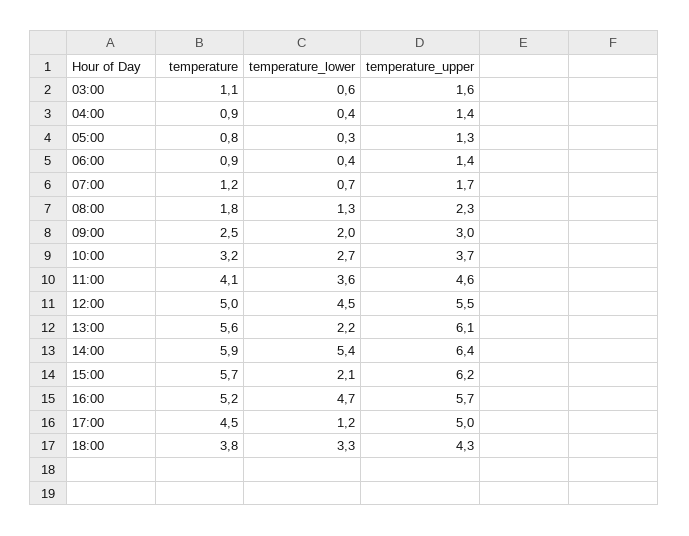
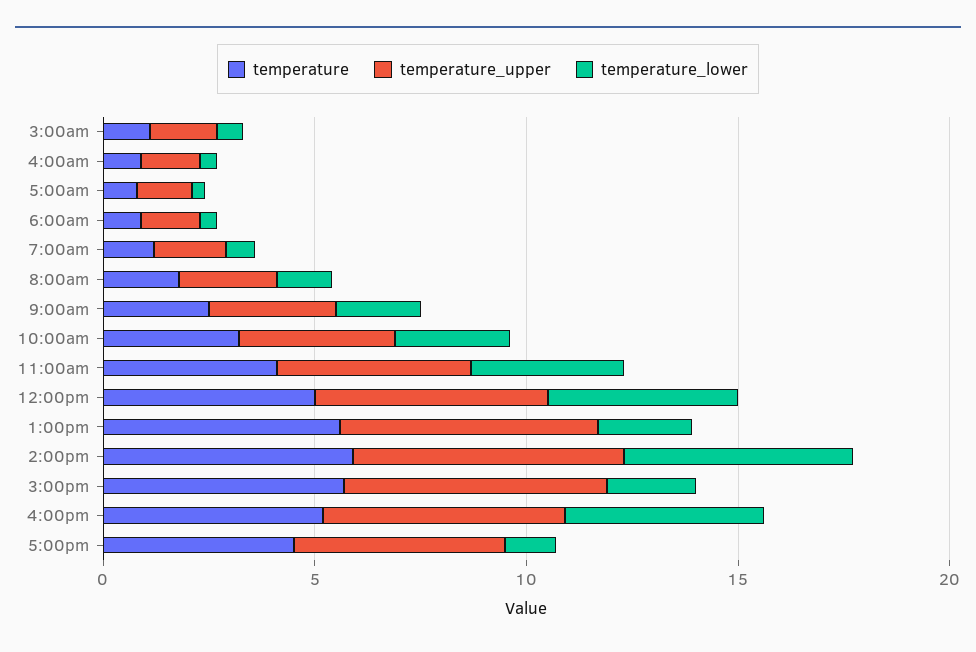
  {
    "temperature": {
      "03:00": 1.1,
      "04:00": 0.9,
      "05:00": 0.8,
      "06:00": 0.9,
      "07:00": 1.2,
      "08:00": 1.8,
      "09:00": 2.5,
      "10:00": 3.2,
      "11:00": 4.1,
      "12:00": 5,
      "13:00": 5.6,
      "14:00": 5.9,
      "15:00": 5.7,
      "16:00": 5.2,
-     "17:00": 4.5,
+     "17:00": 4.5
-     "18:00": 3.8
    },
    "temperature_lower": {
      "03:00": 0.6,
      "04:00": 0.4,
      "05:00": 0.3,
      "06:00": 0.4,
      "07:00": 0.7,
      "08:00": 1.3,
      "09:00": 2,
      "10:00": 2.7,
      "11:00": 3.6,
      "12:00": 4.5,
      "13:00": 2.2,
      "14:00": 5.4,
      "15:00": 2.1,
      "16:00": 4.7,
-     "17:00": 1.2,
+     "17:00": 1.2
-     "18:00": 3.3
    },
    "temperature_upper": {
      "03:00": 1.6,
      "04:00": 1.4,
      "05:00": 1.3,
      "06:00": 1.4,
      "07:00": 1.7,
      "08:00": 2.3,
      "09:00": 3,
      "10:00": 3.7,
      "11:00": 4.6,
      "12:00": 5.5,
      "13:00": 6.1,
      "14:00": 6.4,
      "15:00": 6.2,
      "16:00": 5.7,
-     "17:00": 5,
+     "17:00": 5
-     "18:00": 4.3
    }
  }

